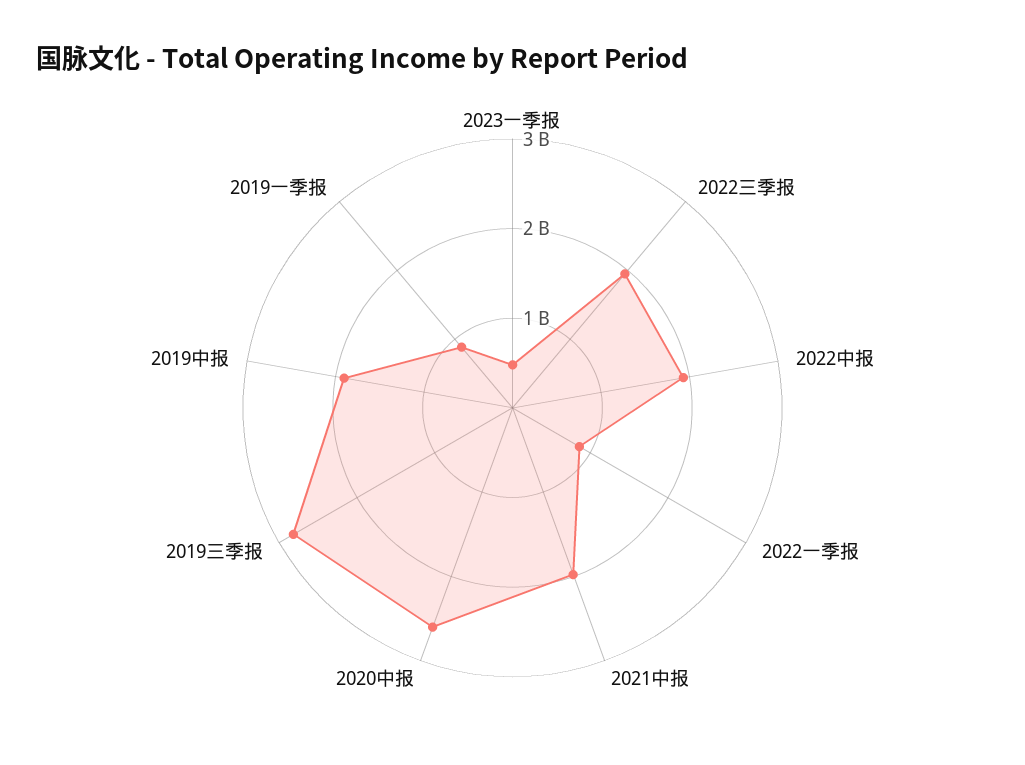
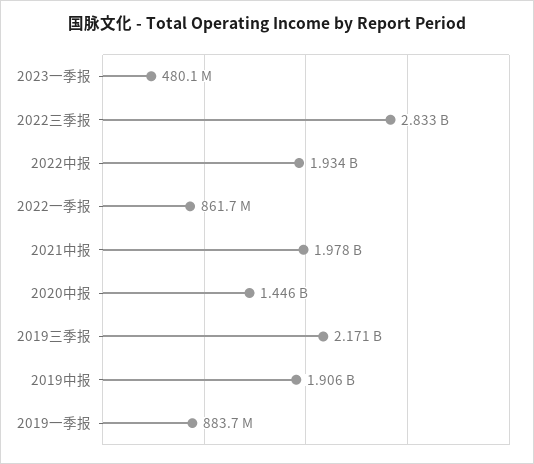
  {
    "2023一季报": 480100000,
-   "2022三季报": 2000000000,
+   "2022三季报": 2833000000,
    "2022中报": 1934000000,
    "2022一季报": 861700000,
    "2021中报": 1978000000,
-   "2020中报": 2600000000,
+   "2020中报": 1446000000,
-   "2019三季报": 2800000000,
+   "2019三季报": 2171000000,
    "2019中报": 1906000000,
    "2019一季报": 883700000
  }

